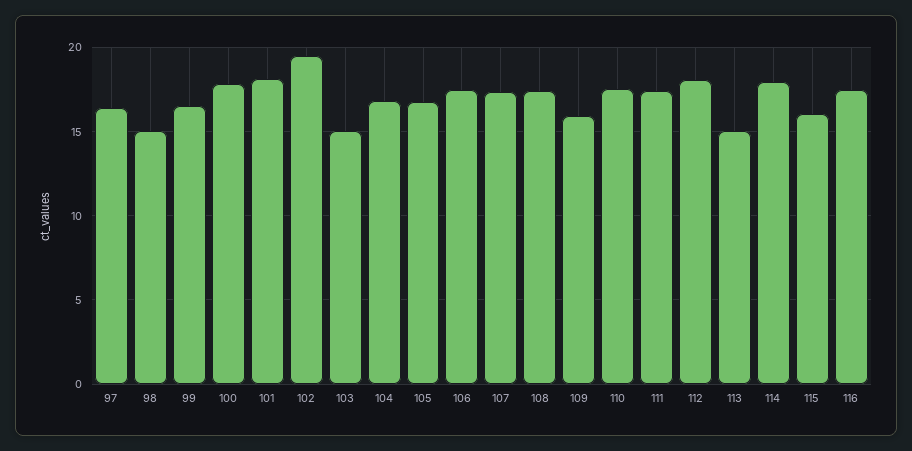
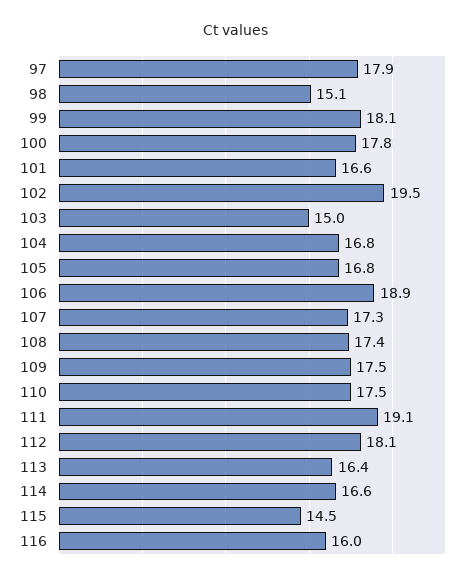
  {
-   "97": 16.5,
+   "97": 17.9,
    "98": 15.1,
-   "99": 16.5,
+   "99": 18.1,
    "100": 17.8,
-   "101": 18,
+   "101": 16.6,
    "102": 19.5,
    "103": 15,
    "104": 16.8,
    "105": 16.8,
-   "106": 17.5,
+   "106": 18.9,
    "107": 17.3,
    "108": 17.4,
-   "109": 16,
+   "109": 17.5,
    "110": 17.5,
-   "111": 17.5,
+   "111": 19.1,
    "112": 18.1,
-   "113": 15,
+   "113": 16.4,
-   "114": 18,
+   "114": 16.6,
-   "115": 16,
+   "115": 14.5,
-   "116": 17.5
+   "116": 16
  }

